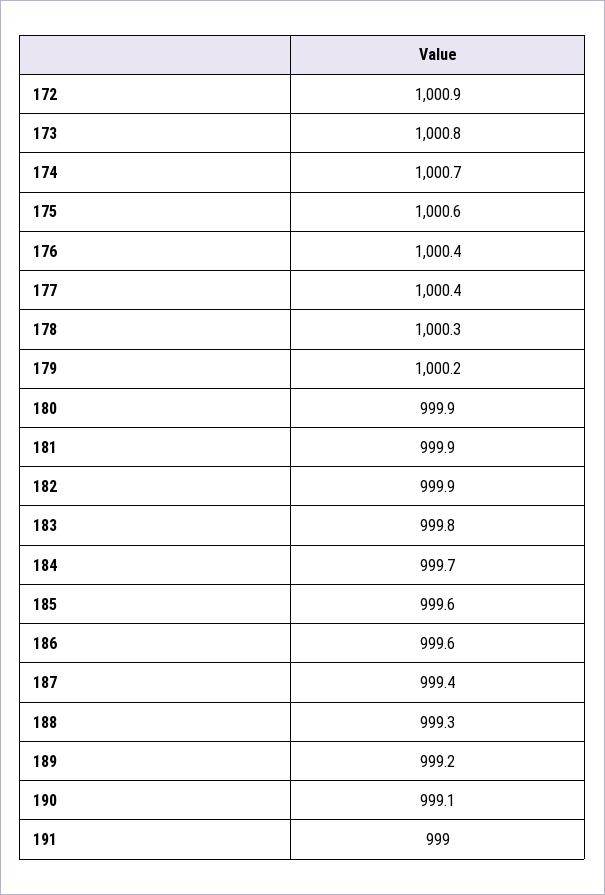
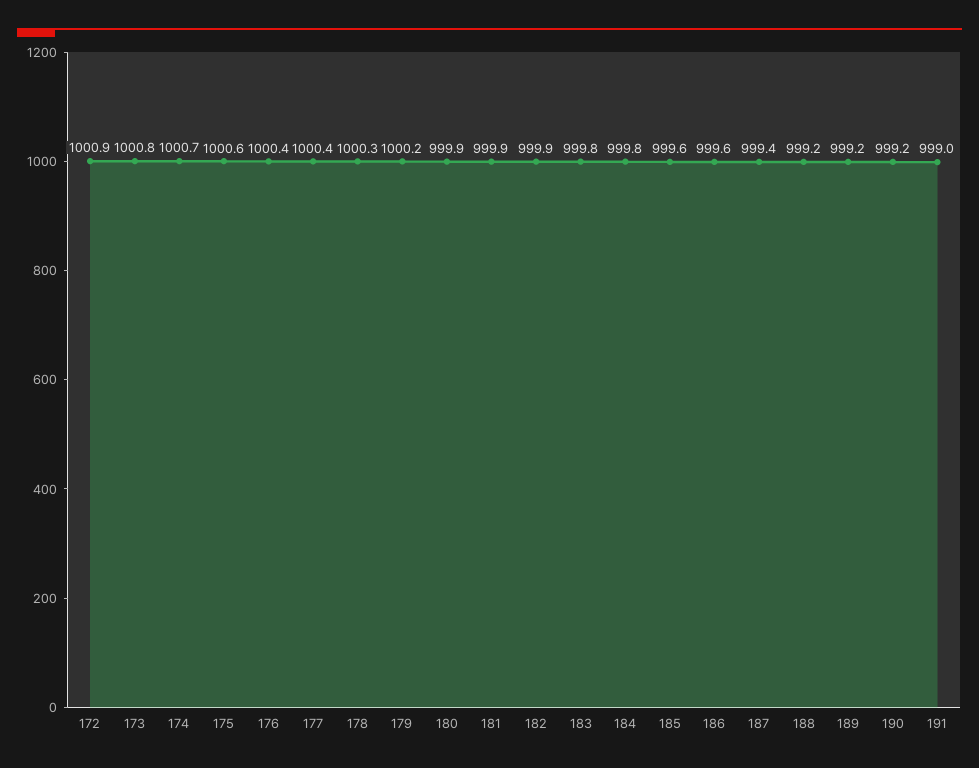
  {
    "172": 1000.9,
    "173": 1000.8,
    "174": 1000.7,
    "175": 1000.6,
    "176": 1000.4,
    "177": 1000.4,
    "178": 1000.3,
    "179": 1000.2,
    "180": 999.9,
    "181": 999.9,
    "182": 999.9,
    "183": 999.8,
-   "184": 999.7,
+   "184": 999.8,
    "185": 999.6,
    "186": 999.6,
    "187": 999.4,
-   "188": 999.3,
+   "188": 999.2,
    "189": 999.2,
-   "190": 999.1,
+   "190": 999.2,
    "191": 999
  }

